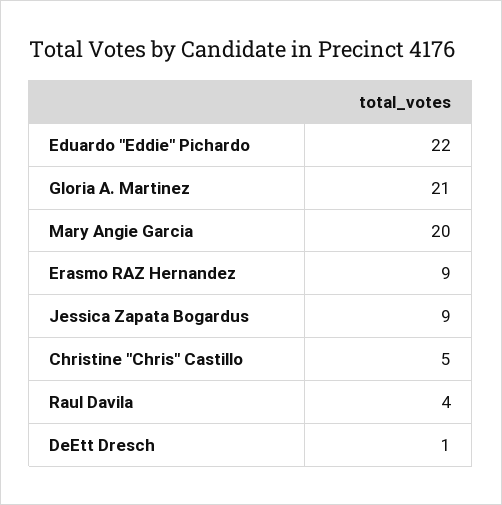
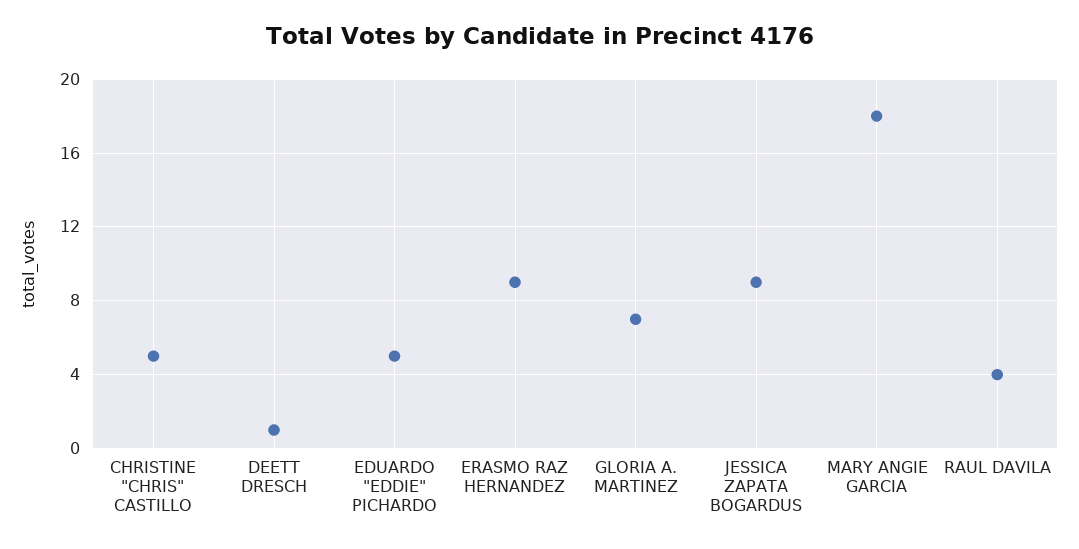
  {
-   "Eduardo \"Eddie\" Pichardo": 22,
+   "Eduardo \"Eddie\" Pichardo": 5,
-   "Gloria A. Martinez": 21,
+   "Gloria A. Martinez": 7,
-   "Mary Angie Garcia": 20,
+   "Mary Angie Garcia": 18,
    "Erasmo RAZ Hernandez": 9,
    "Jessica Zapata Bogardus": 9,
    "Christine \"Chris\" Castillo": 5,
    "Raul Davila": 4,
    "DeEtt Dresch": 1
  }

